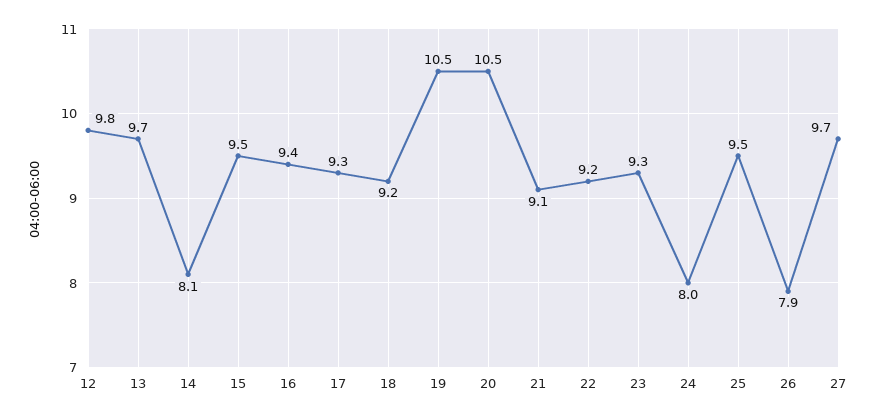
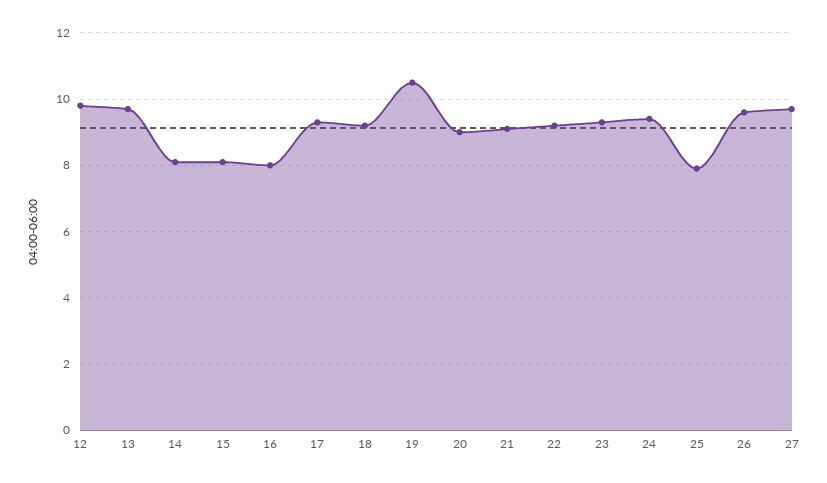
  {
    "12": 9.8,
    "13": 9.7,
    "14": 8.1,
-   "15": 9.5,
+   "15": 8,
-   "16": 9.4,
+   "16": 8,
    "17": 9.3,
    "18": 9.2,
    "19": 10.5,
-   "20": 10.5,
+   "20": 9,
    "21": 9.1,
    "22": 9.2,
    "23": 9.3,
-   "24": 8,
+   "24": 9.5,
-   "25": 9.5,
+   "25": 8,
-   "26": 7.9,
+   "26": 9.5,
    "27": 9.7
  }

